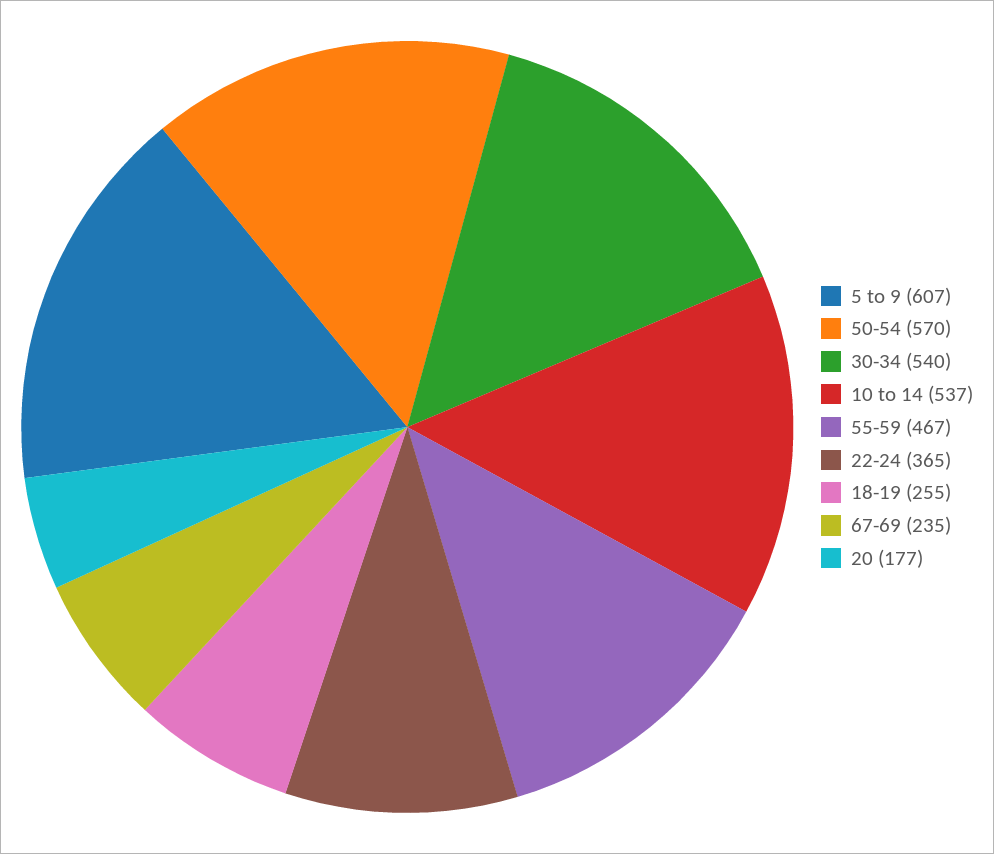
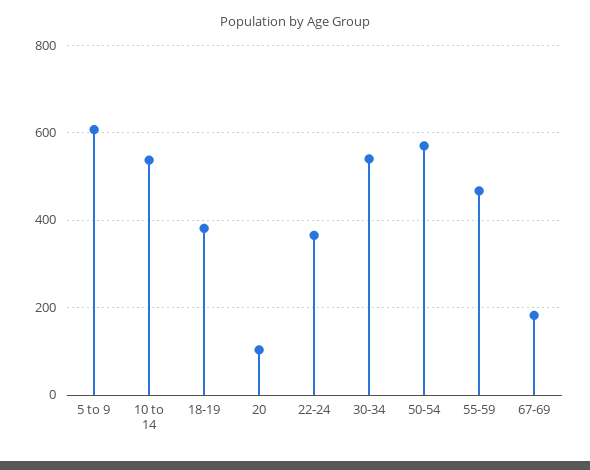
  {
    "5 to 9": 607,
    "50-54": 570,
    "30-34": 540,
    "10 to 14": 537,
    "55-59": 467,
    "22-24": 365,
-   "18-19": 255,
+   "18-19": 380,
-   "67-69": 235,
+   "67-69": 180,
-   "20": 177
+   "20": 100
  }

